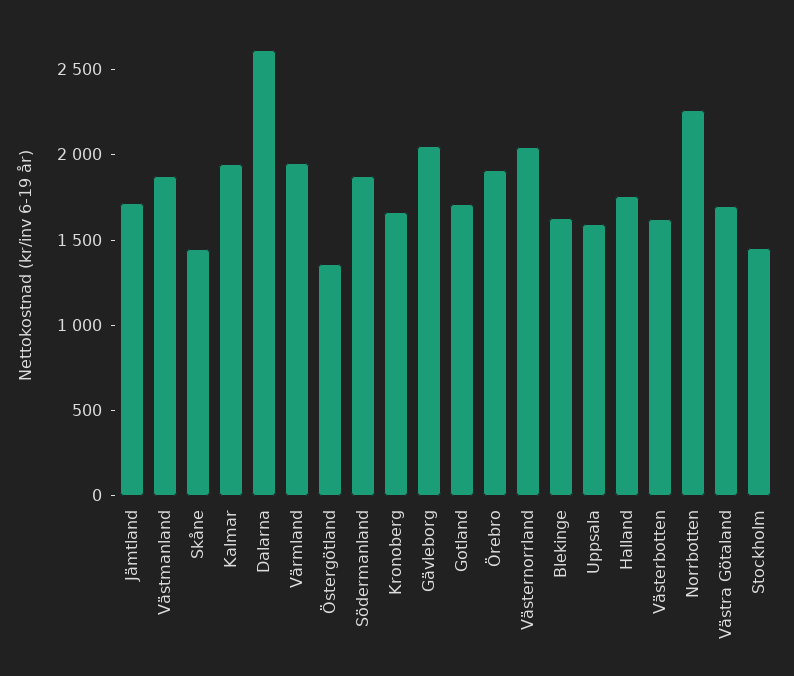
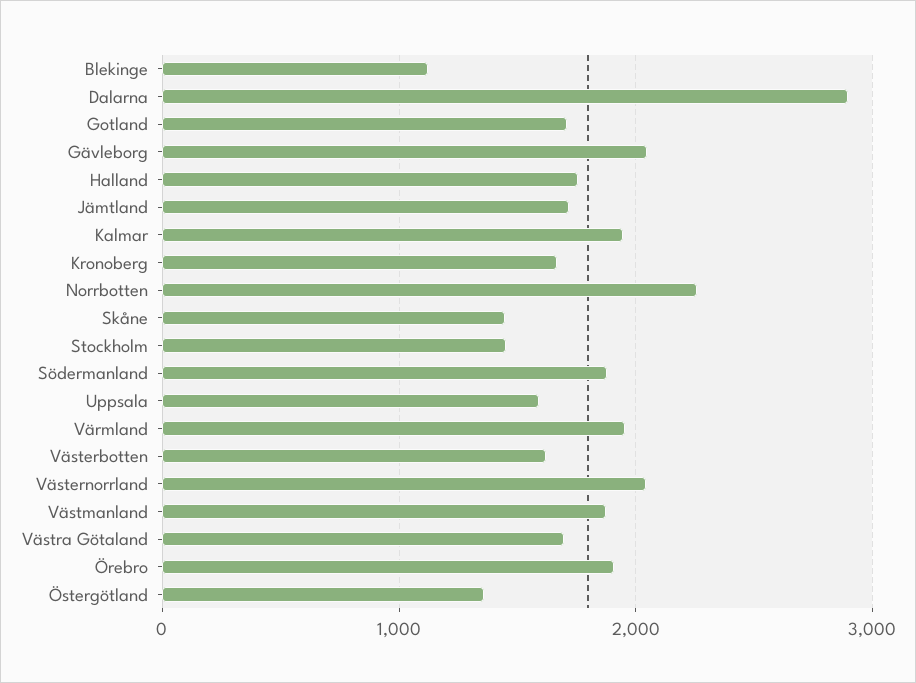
  {
    "Jämtland": 1700,
    "Västmanland": 1900,
    "Skåne": 1400,
    "Kalmar": 1900,
-   "Dalarna": 2600,
+   "Dalarna": 2900,
    "Värmland": 2000,
    "Östergötland": 1400,
    "Södermanland": 1900,
    "Kronoberg": 1700,
    "Gävleborg": 2000,
    "Gotland": 1700,
    "Örebro": 1900,
    "Västernorrland": 2000,
-   "Blekinge": 1600,
+   "Blekinge": 1100,
    "Uppsala": 1600,
    "Halland": 1800,
    "Västerbotten": 1600,
    "Norrbotten": 2300,
    "Västra Götaland": 1700,
    "Stockholm": 1500
  }

